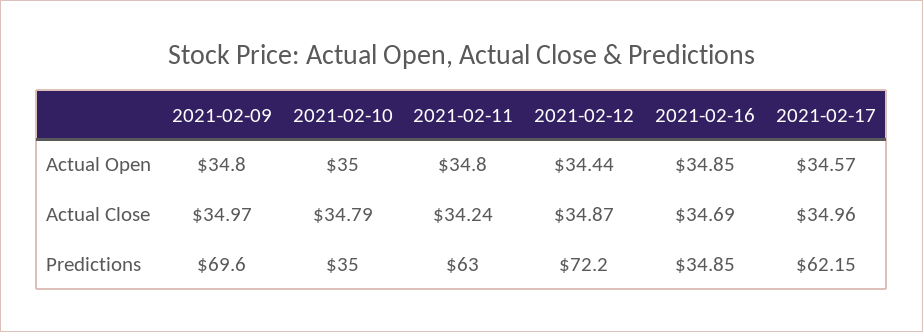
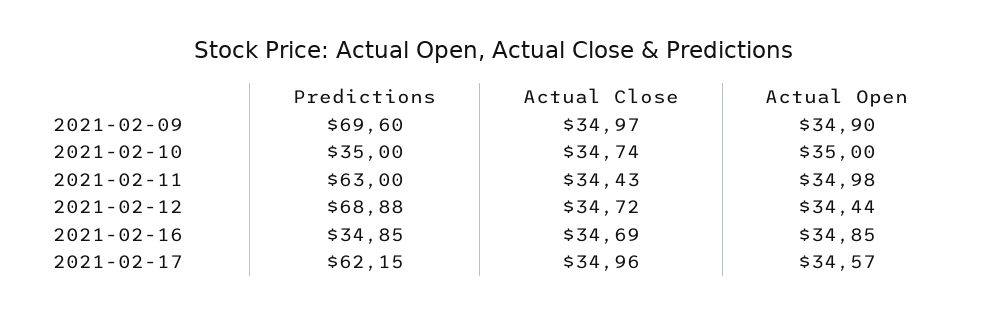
  {
    "2021-02-09": {
-     "Actual Open": 34.8,
+     "Actual Open": 34.9,
      "Actual Close": 34.97,
      "Predictions": 69.6
    },
    "2021-02-10": {
      "Actual Open": 35,
-     "Actual Close": 34.79,
+     "Actual Close": 34.74,
      "Predictions": 35
    },
    "2021-02-11": {
-     "Actual Open": 34.8,
+     "Actual Open": 34.98,
-     "Actual Close": 34.24,
+     "Actual Close": 34.43,
      "Predictions": 63
    },
    "2021-02-12": {
      "Actual Open": 34.44,
-     "Actual Close": 34.87,
+     "Actual Close": 34.72,
-     "Predictions": 72.2
+     "Predictions": 68.88
    },
    "2021-02-16": {
      "Actual Open": 34.85,
      "Actual Close": 34.69,
      "Predictions": 34.85
    },
    "2021-02-17": {
      "Actual Open": 34.57,
      "Actual Close": 34.96,
      "Predictions": 62.15
    }
  }

